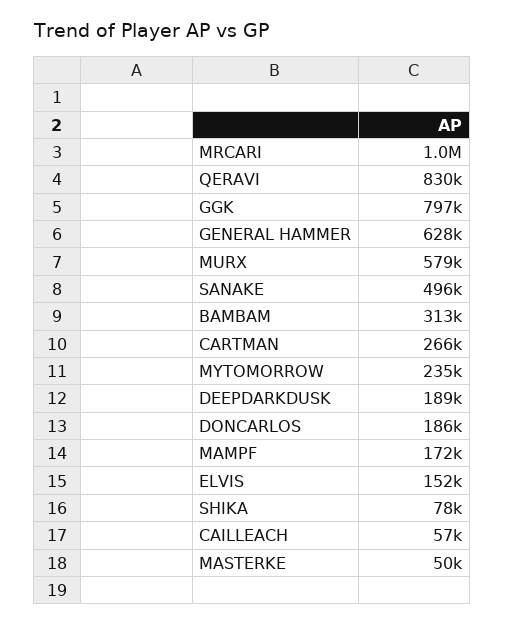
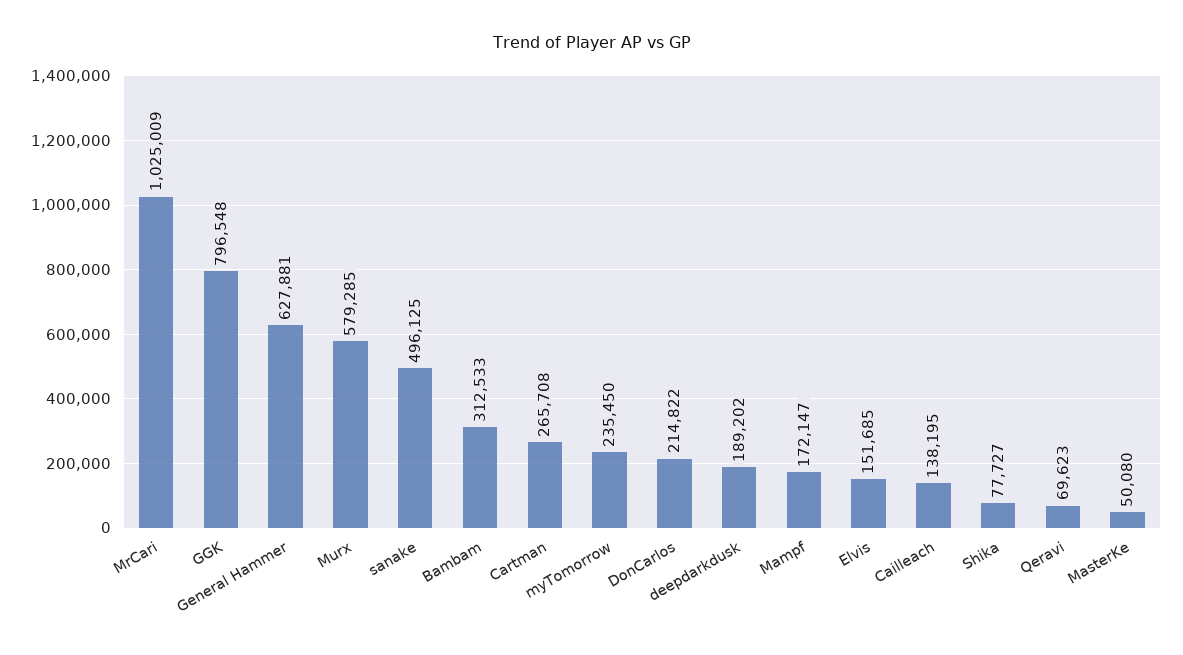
  {
    "MRCARI": 1025009,
-   "QERAVI": 830000,
+   "QERAVI": 69623,
    "GGK": 796548,
    "GENERAL HAMMER": 627881,
    "MURX": 579285,
    "SANAKE": 496125,
    "BAMBAM": 312533,
    "CARTMAN": 265708,
    "MYTOMORROW": 235450,
    "DEEPDARKDUSK": 189202,
-   "DONCARLOS": 186000,
+   "DONCARLOS": 214822,
    "MAMPF": 172147,
    "ELVIS": 151685,
    "SHIKA": 77727,
-   "CAILLEACH": 57000,
+   "CAILLEACH": 138195,
    "MASTERKE": 50080
  }

